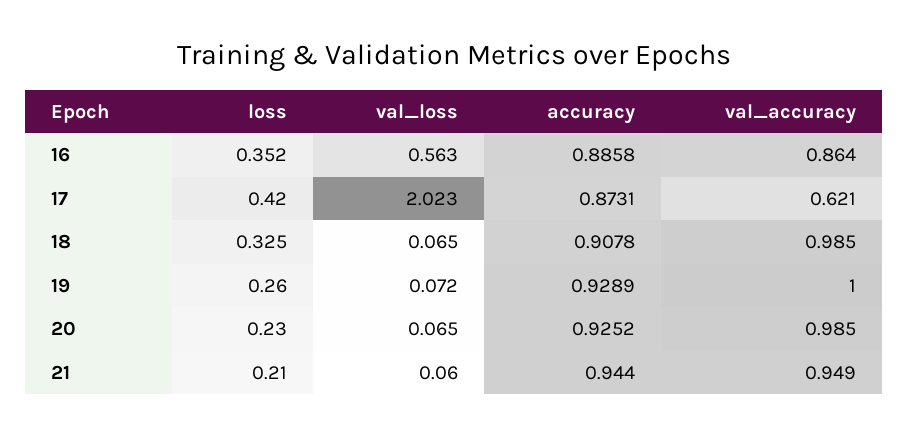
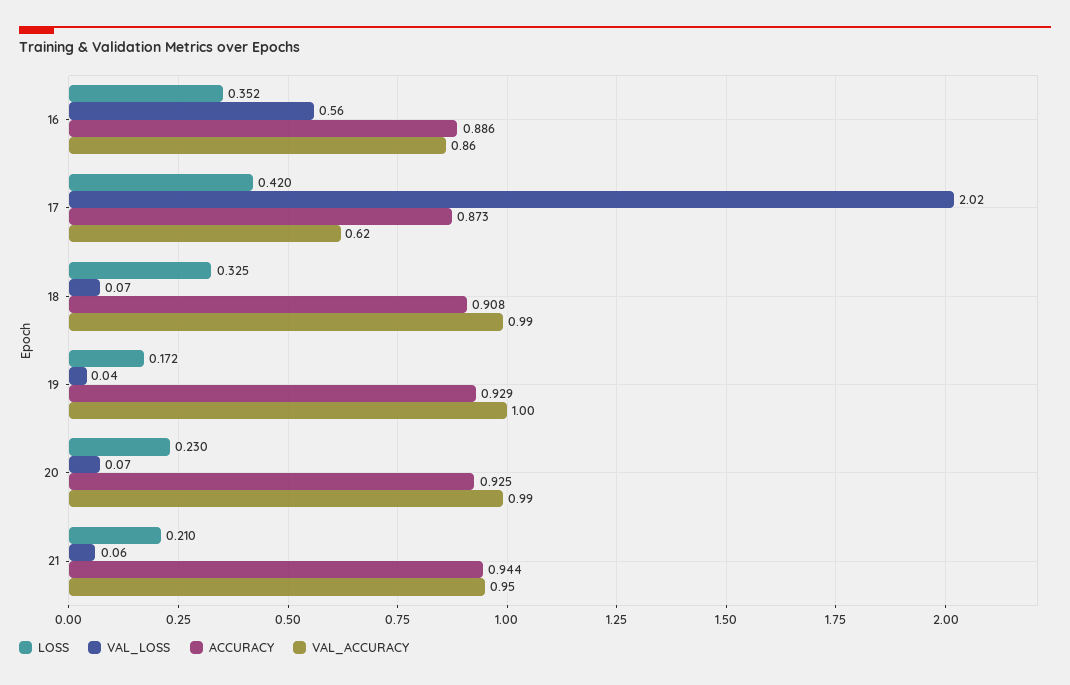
  {
    "loss": {
      "16": 0.352,
      "17": 0.42,
      "18": 0.325,
-     "19": 0.26,
+     "19": 0.172,
      "20": 0.23,
      "21": 0.21
    },
    "val_loss": {
      "16": 0.563,
      "17": 2.023,
      "18": 0.065,
-     "19": 0.072,
+     "19": 0.04,
      "20": 0.065,
      "21": 0.06
    },
    "accuracy": {
      "16": 0.8858,
      "17": 0.8731,
      "18": 0.9078,
      "19": 0.9289,
      "20": 0.9252,
      "21": 0.944
    },
    "val_accuracy": {
      "16": 0.864,
      "17": 0.621,
      "18": 0.985,
      "19": 1,
      "20": 0.985,
      "21": 0.949
    }
  }

